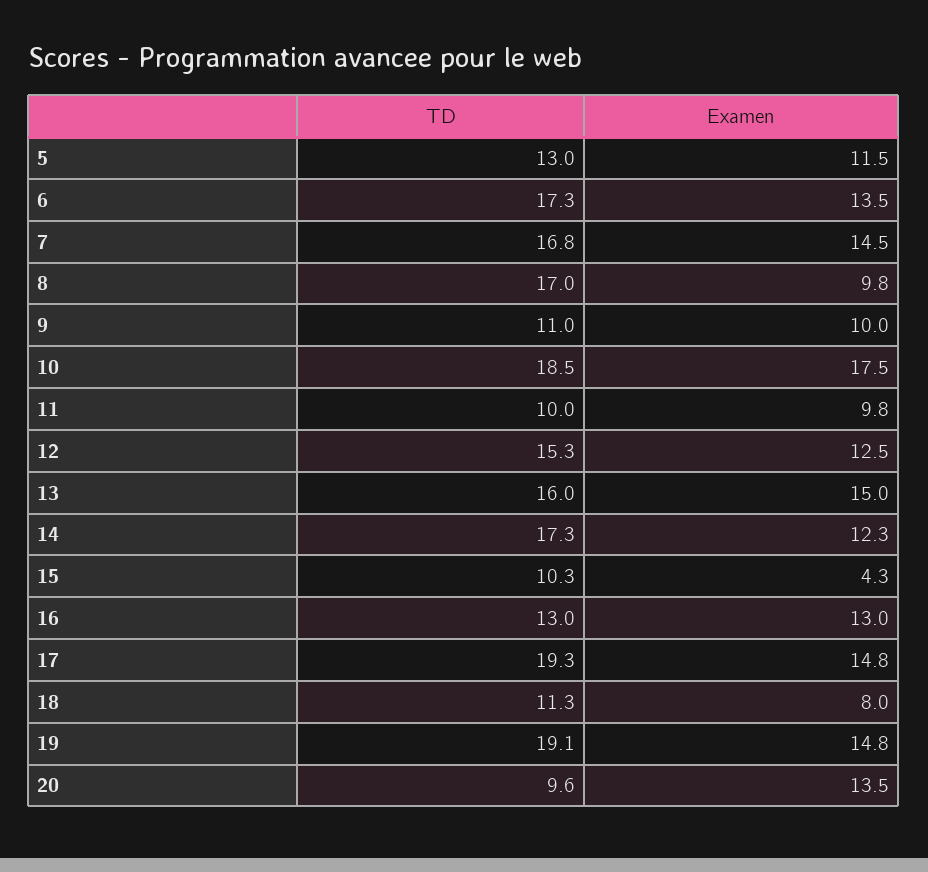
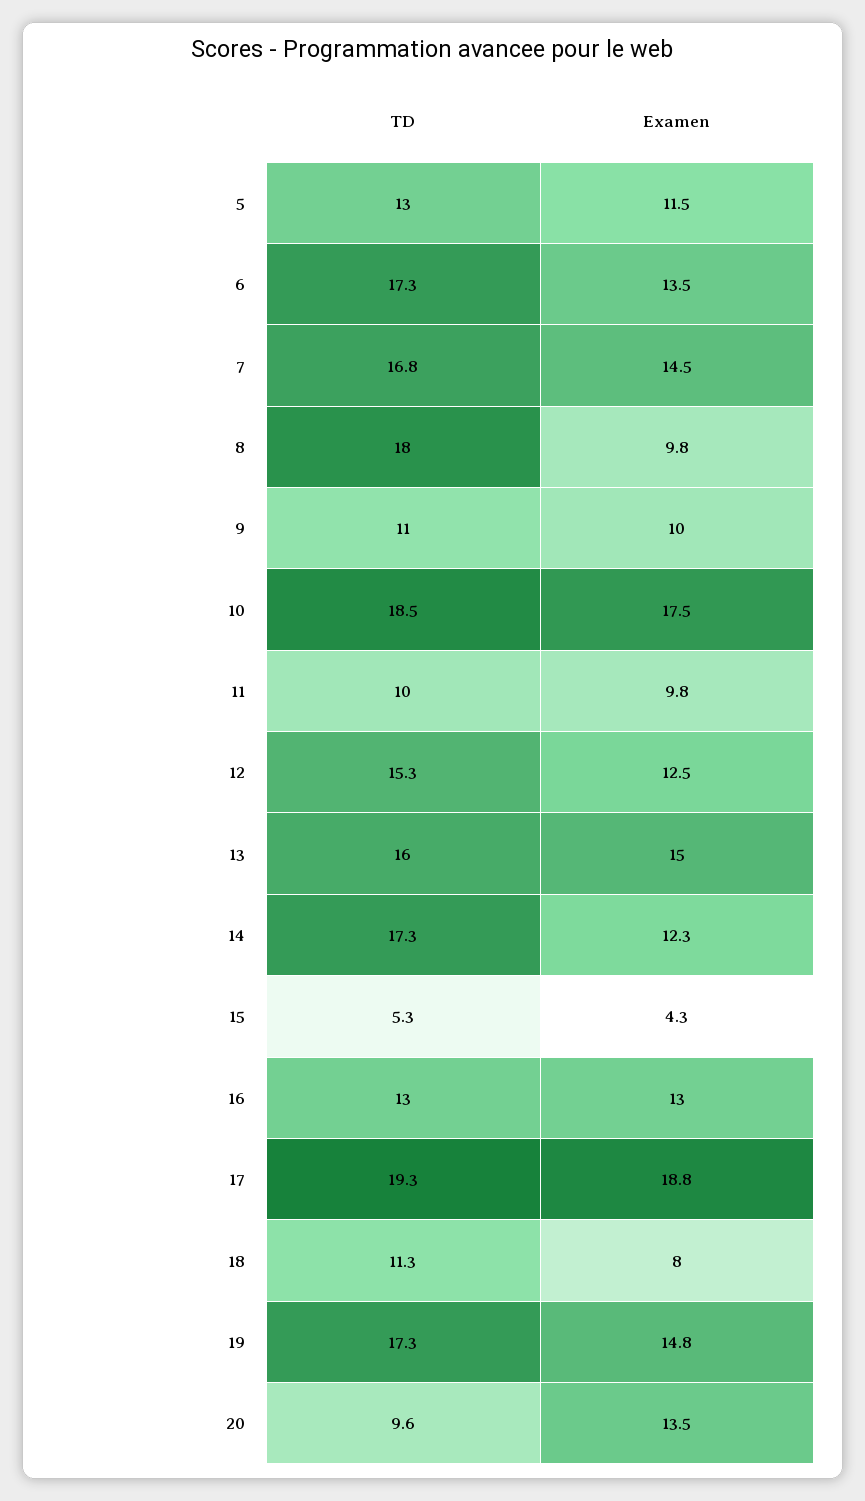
  {
    "TD": {
      "5": 13,
      "6": 17.3,
      "7": 16.8,
-     "8": 17,
+     "8": 18,
      "9": 11,
      "10": 18.5,
      "11": 10,
      "12": 15.3,
      "13": 16,
      "14": 17.3,
-     "15": 10.3,
+     "15": 5.3,
      "16": 13,
      "17": 19.3,
      "18": 11.3,
-     "19": 19.1,
+     "19": 17.3,
      "20": 9.6
    },
    "Examen": {
      "5": 11.5,
      "6": 13.5,
      "7": 14.5,
      "8": 9.8,
      "9": 10,
      "10": 17.5,
      "11": 9.8,
      "12": 12.5,
      "13": 15,
      "14": 12.3,
      "15": 4.3,
      "16": 13,
-     "17": 14.8,
+     "17": 18.8,
      "18": 8,
      "19": 14.8,
      "20": 13.5
    }
  }

